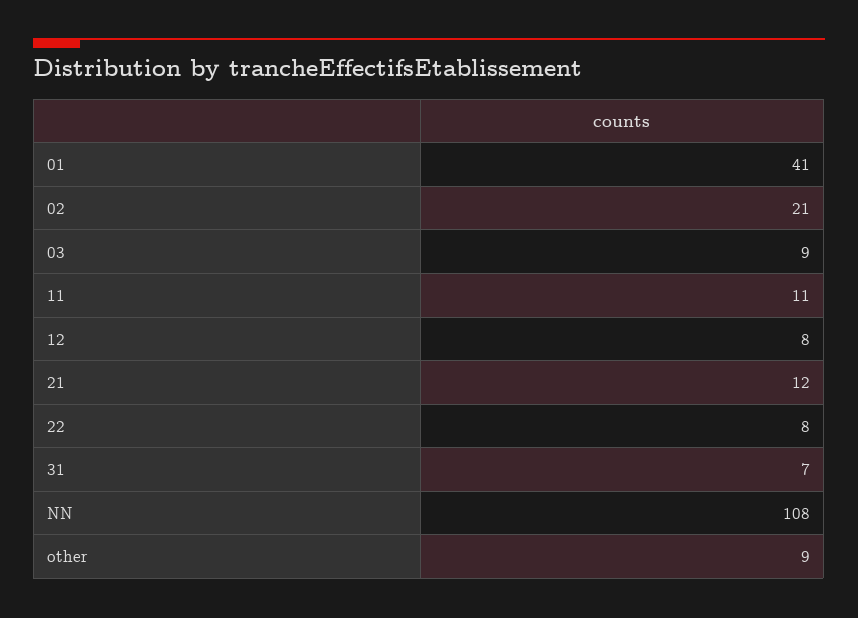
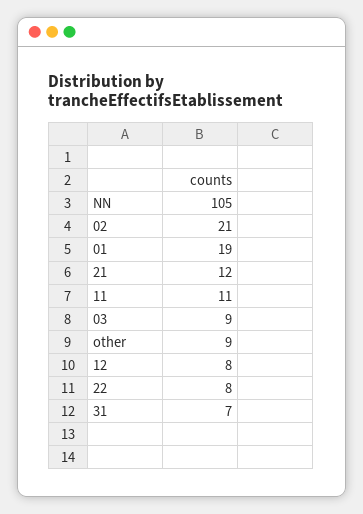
  {
-   "01": 41,
+   "01": 19,
    "02": 21,
    "03": 9,
    "11": 11,
    "12": 8,
    "21": 12,
    "22": 8,
    "31": 7,
-   "NN": 108,
+   "NN": 105,
    "other": 9
  }

